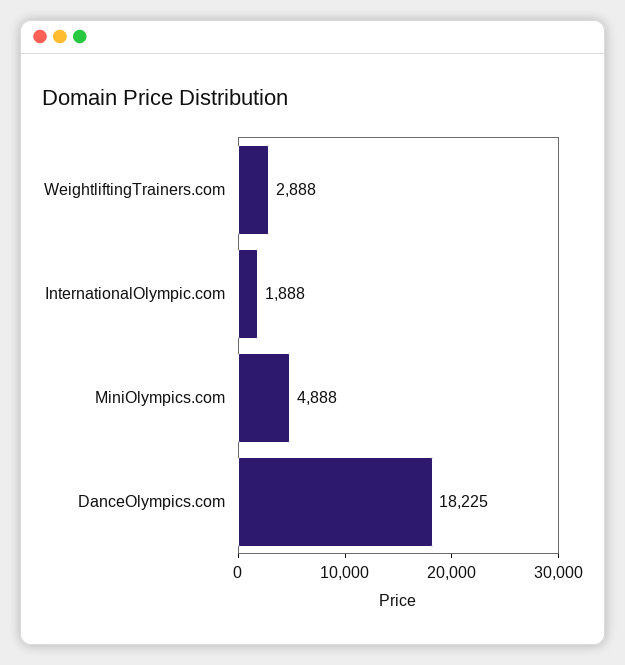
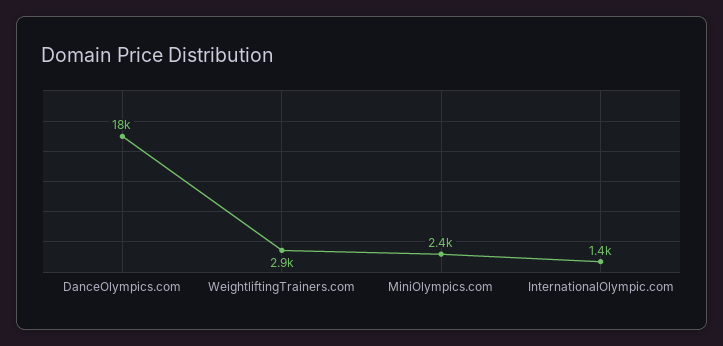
  {
    "WeightliftingTrainers.com": 2888,
-   "InternationalOlympic.com": 1888,
+   "InternationalOlympic.com": 1400,
-   "MiniOlympics.com": 4888,
+   "MiniOlympics.com": 2400,
    "DanceOlympics.com": 18225
  }

